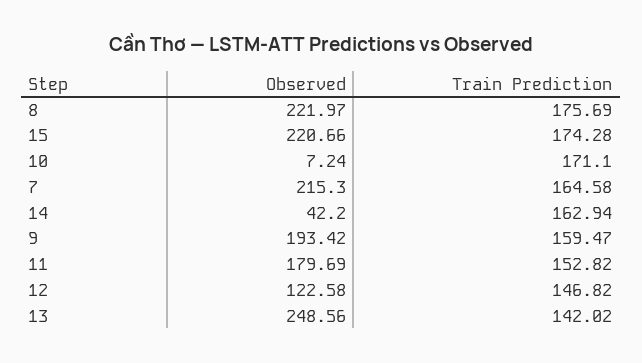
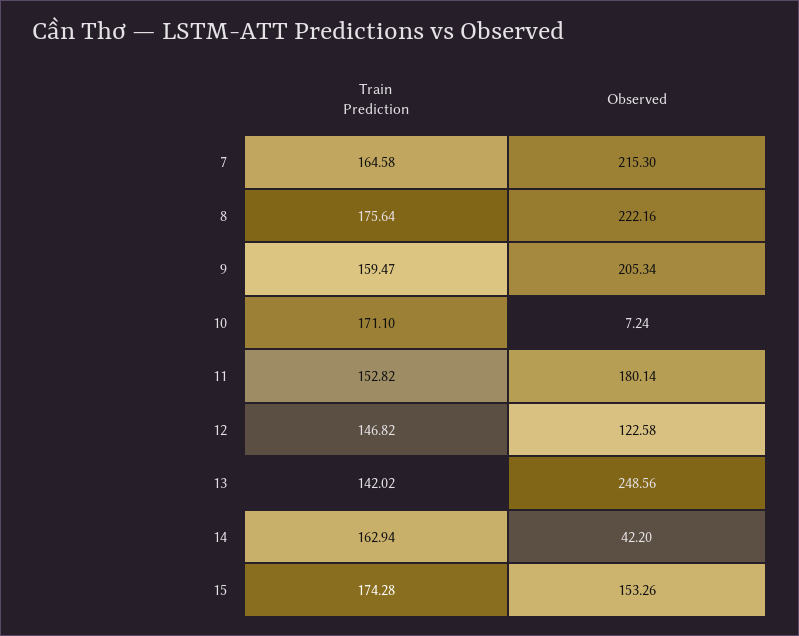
  {
    "Observed": {
-     "8": 221.97,
+     "8": 222.16,
-     "15": 220.66,
+     "15": 153.26,
      "10": 7.24,
      "7": 215.3,
      "14": 42.2,
-     "9": 193.42,
+     "9": 205.34,
-     "11": 179.69,
+     "11": 180.14,
      "12": 122.58,
      "13": 248.56
    },
    "Train Prediction": {
-     "8": 175.69,
+     "8": 175.64,
      "15": 174.28,
      "10": 171.1,
      "7": 164.58,
      "14": 162.94,
      "9": 159.47,
      "11": 152.82,
      "12": 146.82,
      "13": 142.02
    }
  }

